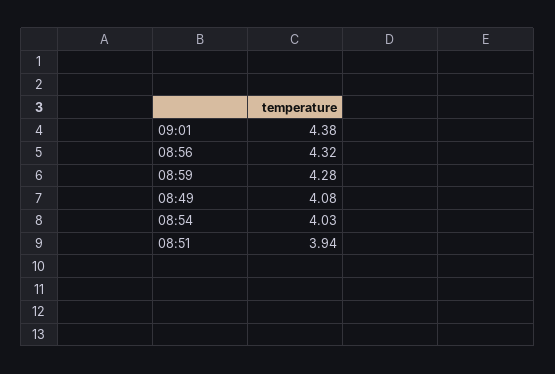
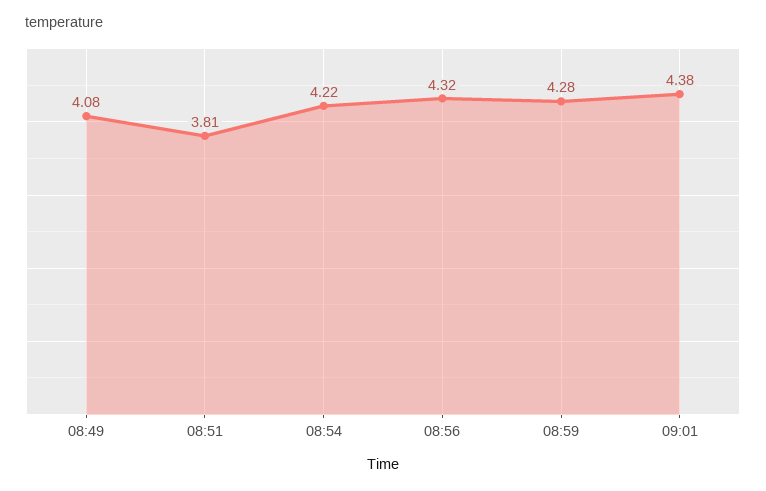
  {
    "09:01": 4.38,
    "08:56": 4.32,
    "08:59": 4.28,
    "08:49": 4.08,
-   "08:54": 4.03,
+   "08:54": 4.22,
-   "08:51": 3.94
+   "08:51": 3.81
  }

